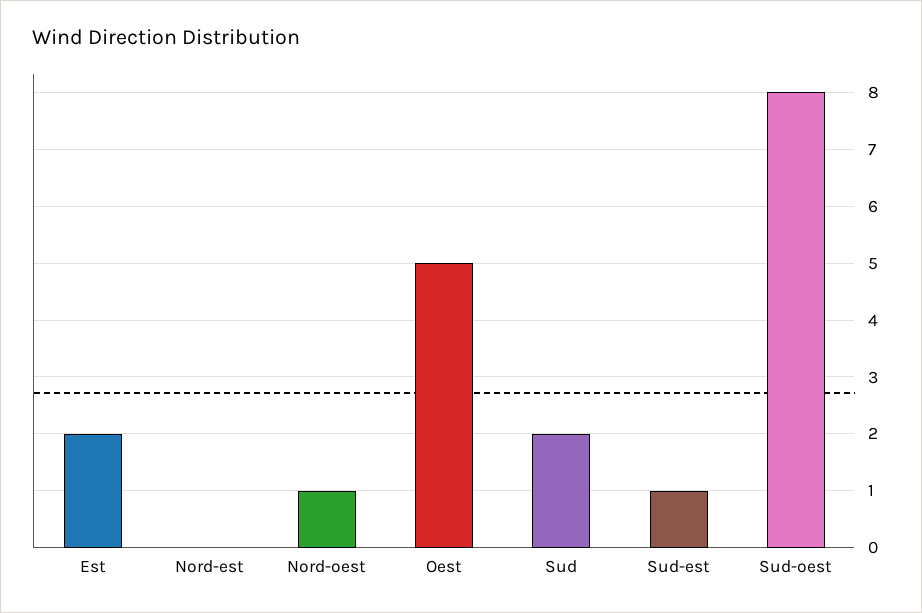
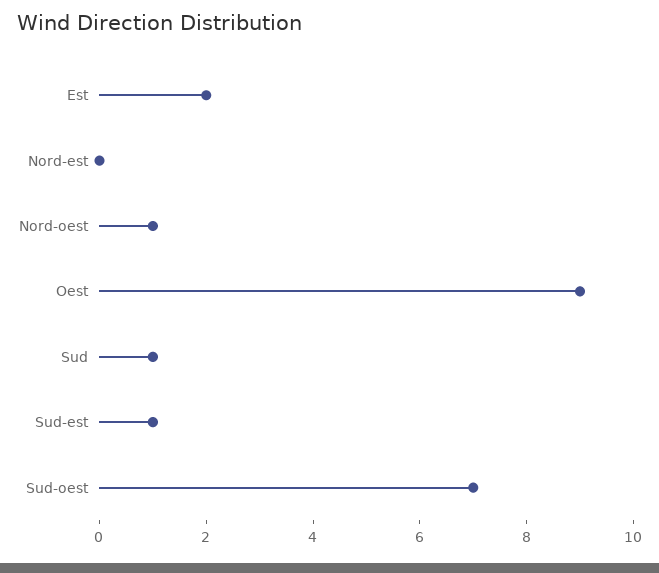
  {
    "Est": 2,
    "Nord-est": 0,
    "Nord-oest": 1,
-   "Oest": 5,
+   "Oest": 9,
-   "Sud": 2,
+   "Sud": 1,
    "Sud-est": 1,
-   "Sud-oest": 8
+   "Sud-oest": 7
  }

